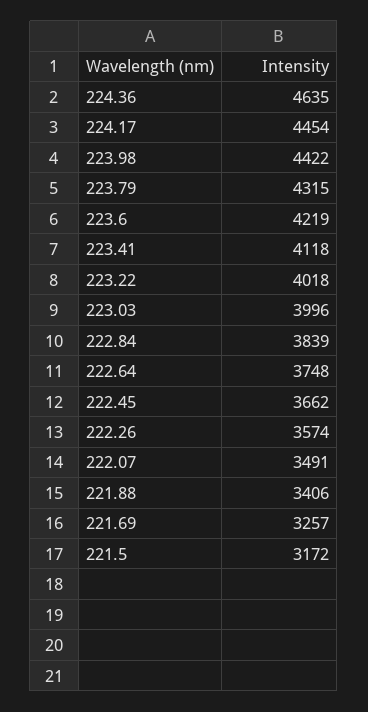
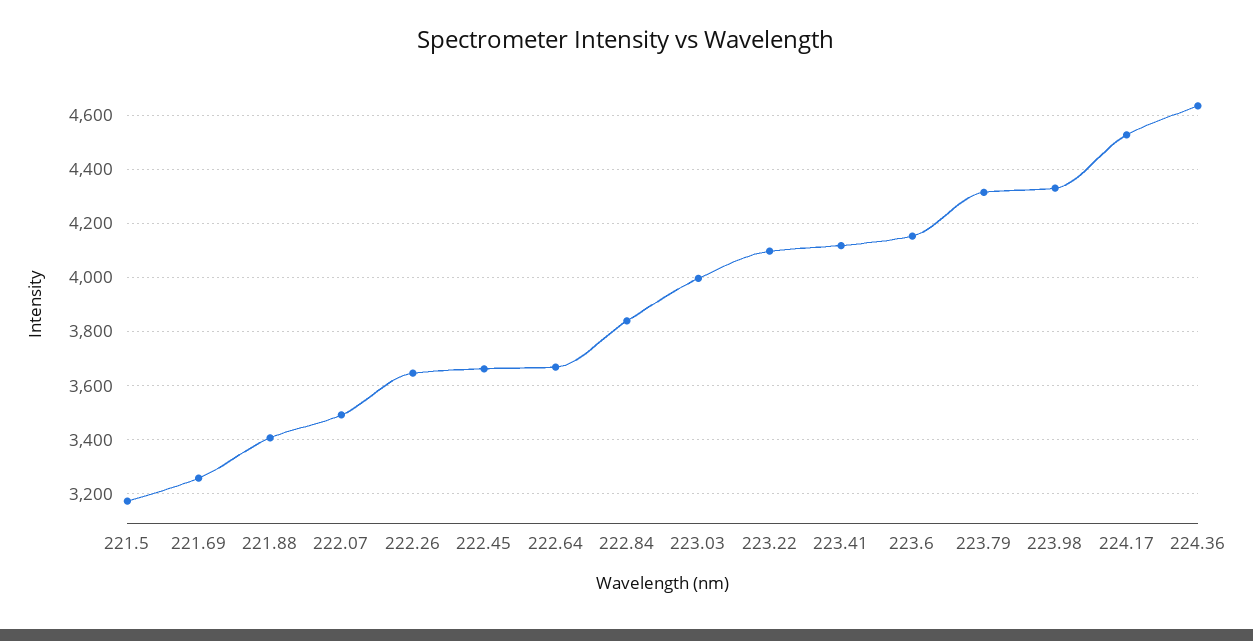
  {
    "224.36": 4635,
-   "224.17": 4454,
+   "224.17": 4525,
-   "223.98": 4422,
+   "223.98": 4325,
    "223.79": 4315,
-   "223.6": 4219,
+   "223.6": 4150,
    "223.41": 4118,
-   "223.22": 4018,
+   "223.22": 4100,
    "223.03": 3996,
    "222.84": 3839,
-   "222.64": 3748,
+   "222.64": 3675,
    "222.45": 3662,
-   "222.26": 3574,
+   "222.26": 3650,
    "222.07": 3491,
    "221.88": 3406,
    "221.69": 3257,
    "221.5": 3172
  }

